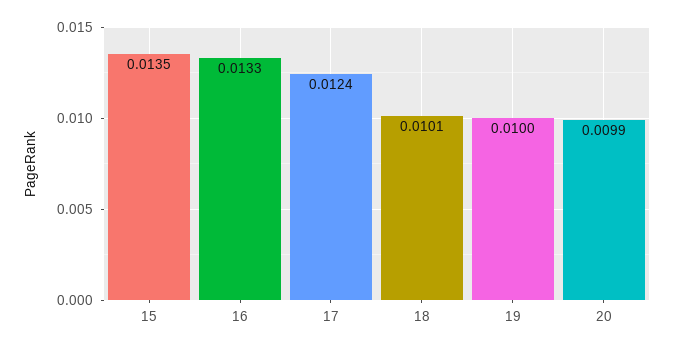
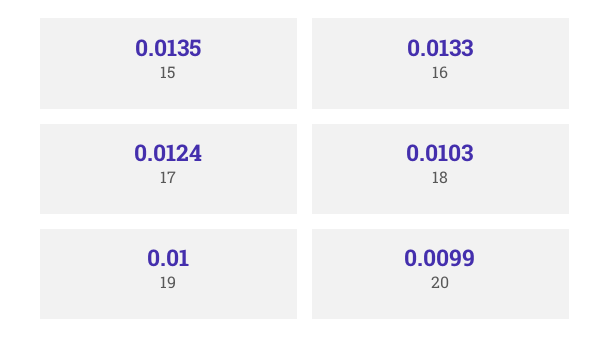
  {
    "15": 0.0135,
    "16": 0.0133,
    "17": 0.0124,
-   "18": 0.0101,
+   "18": 0.0103,
    "19": 0.01,
    "20": 0.0099
  }

